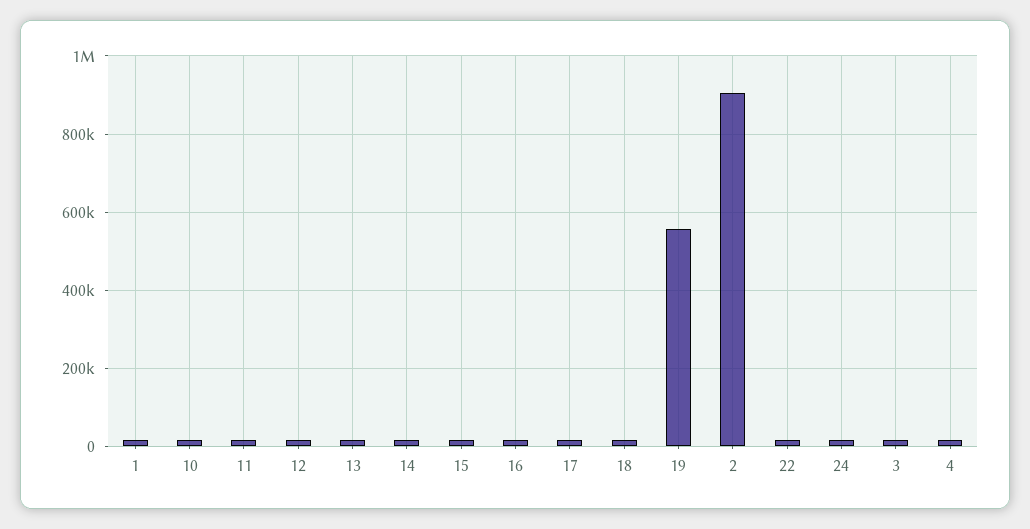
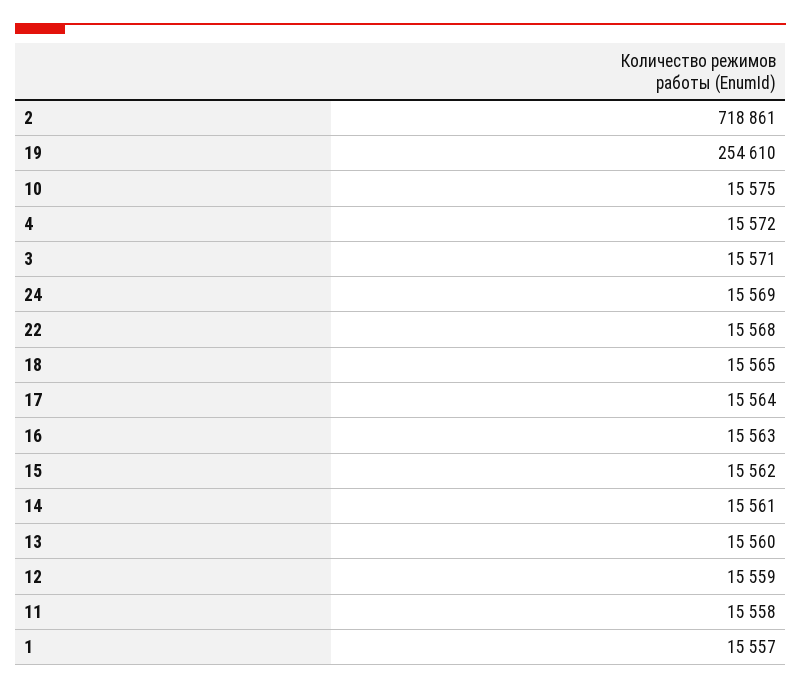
  {
    "1": 15557,
    "10": 15575,
    "11": 15558,
    "12": 15559,
    "13": 15560,
    "14": 15561,
    "15": 15562,
    "16": 15563,
    "17": 15564,
    "18": 15565,
-   "19": 560000,
+   "19": 254610,
-   "2": 900000,
+   "2": 718861,
    "22": 15568,
    "24": 15569,
    "3": 15571,
    "4": 15572
  }

